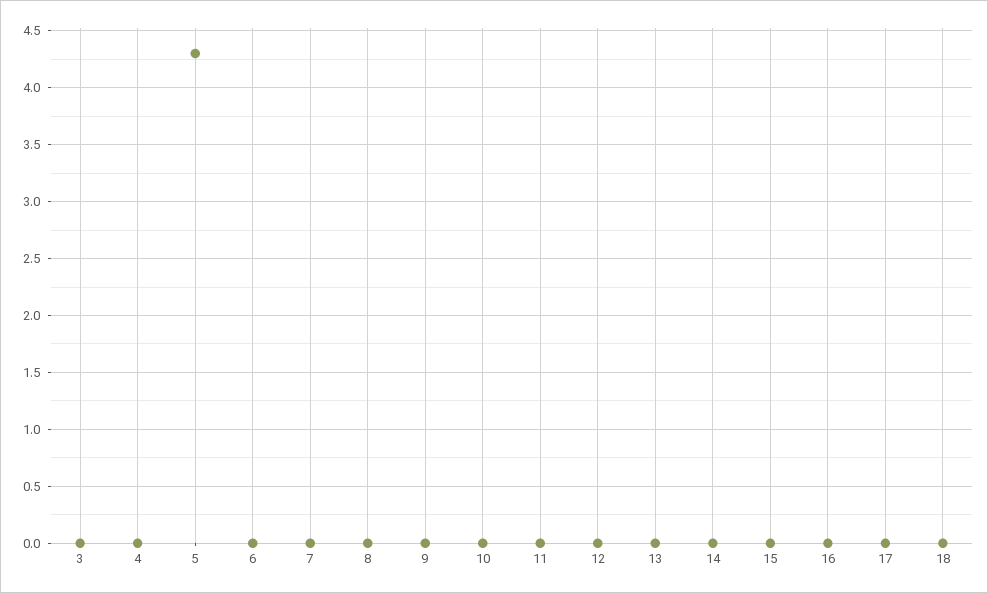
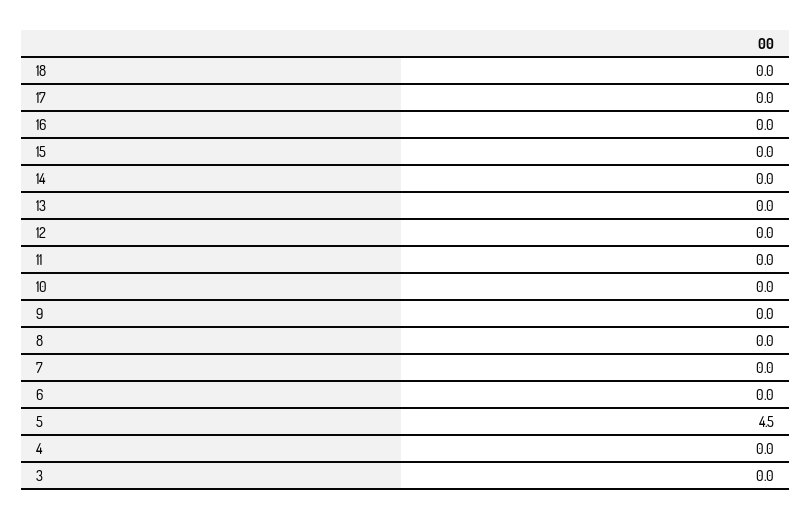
  {
    "3": 0,
    "4": 0,
-   "5": 4.3,
+   "5": 4.5,
    "6": 0,
    "7": 0,
    "8": 0,
    "9": 0,
    "10": 0,
    "11": 0,
    "12": 0,
    "13": 0,
    "14": 0,
    "15": 0,
    "16": 0,
    "17": 0,
    "18": 0
  }

